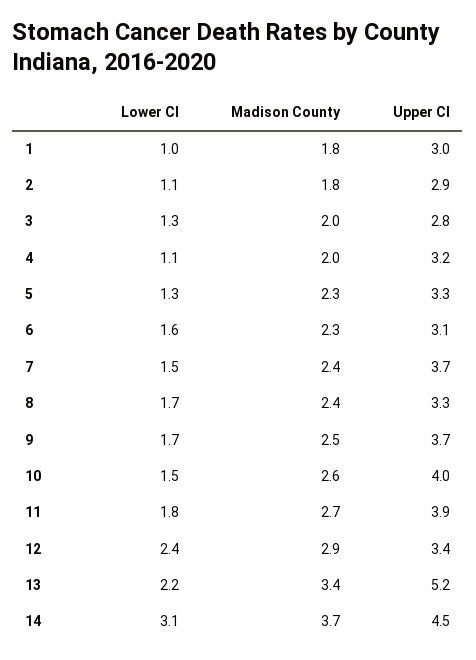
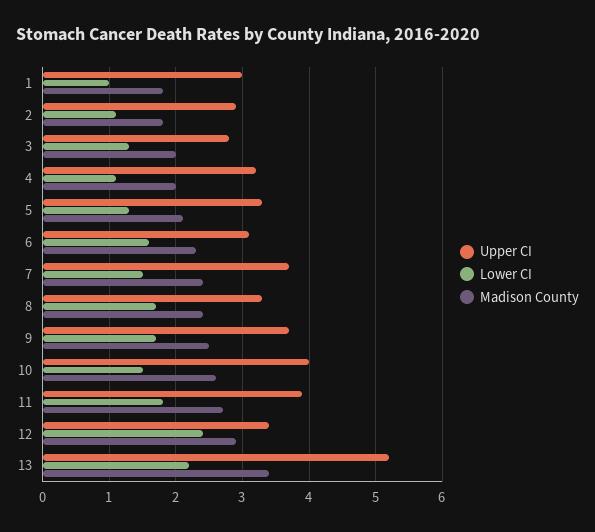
  {
    "Lower CI": {
      "1": 1,
      "2": 1.1,
      "3": 1.3,
      "4": 1.1,
      "5": 1.3,
      "6": 1.6,
      "7": 1.5,
      "8": 1.7,
      "9": 1.7,
      "10": 1.5,
      "11": 1.8,
      "12": 2.4,
-     "13": 2.2,
+     "13": 2.2
-     "14": 3.1
    },
    "Madison County": {
      "1": 1.8,
      "2": 1.8,
      "3": 2,
      "4": 2,
-     "5": 2.3,
+     "5": 2.1,
      "6": 2.3,
      "7": 2.4,
      "8": 2.4,
      "9": 2.5,
      "10": 2.6,
      "11": 2.7,
      "12": 2.9,
-     "13": 3.4,
+     "13": 3.4
-     "14": 3.7
    },
    "Upper CI": {
      "1": 3,
      "2": 2.9,
      "3": 2.8,
      "4": 3.2,
      "5": 3.3,
      "6": 3.1,
      "7": 3.7,
      "8": 3.3,
      "9": 3.7,
      "10": 4,
      "11": 3.9,
      "12": 3.4,
-     "13": 5.2,
+     "13": 5.2
-     "14": 4.5
    }
  }

